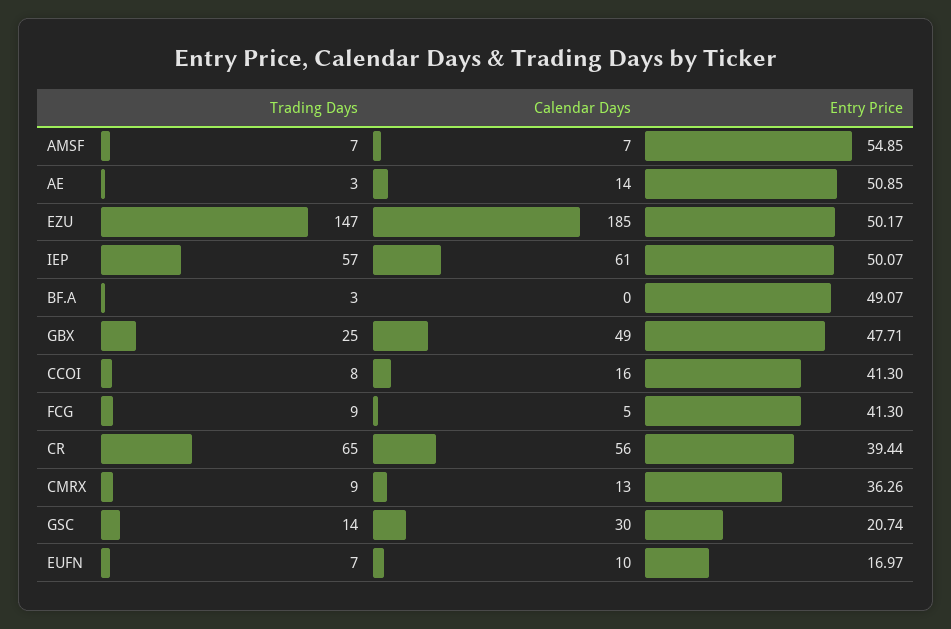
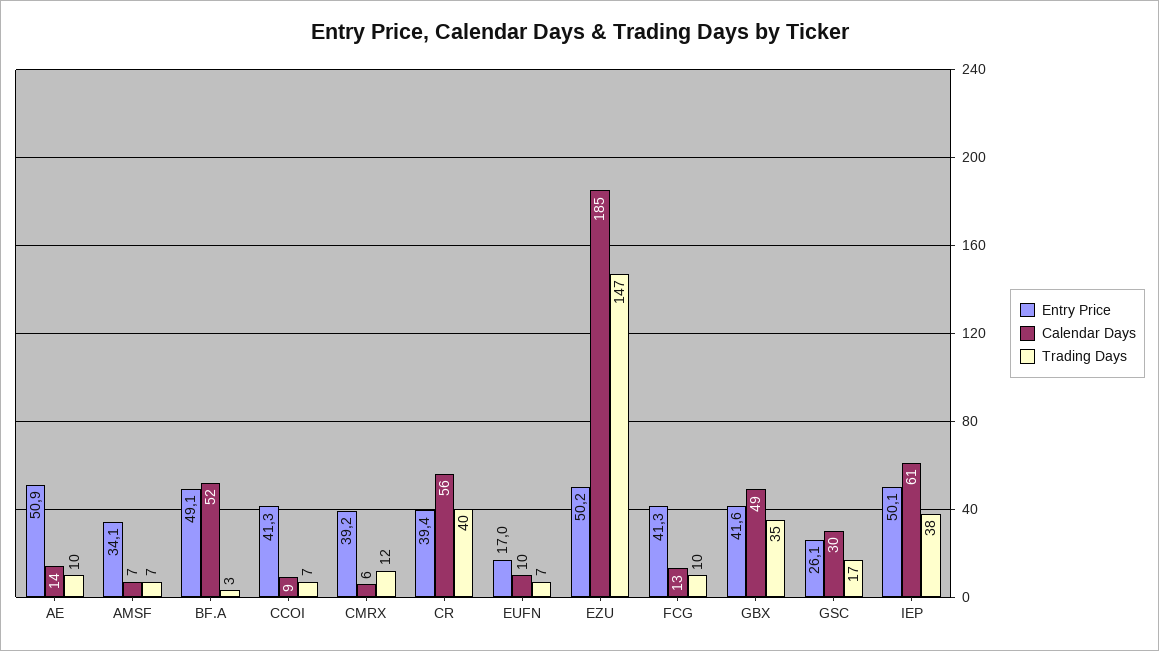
  {
    "Trading Days": {
      "AMSF": 7,
-     "AE": 3,
+     "AE": 10,
      "EZU": 147,
-     "IEP": 57,
+     "IEP": 38,
      "BF.A": 3,
-     "GBX": 25,
+     "GBX": 35,
-     "CCOI": 8,
+     "CCOI": 7,
-     "FCG": 9,
+     "FCG": 10,
-     "CR": 65,
+     "CR": 40,
-     "CMRX": 9,
+     "CMRX": 12,
-     "GSC": 14,
+     "GSC": 17,
      "EUFN": 7
    },
    "Calendar Days": {
      "AMSF": 7,
      "AE": 14,
      "EZU": 185,
      "IEP": 61,
-     "BF.A": 0,
+     "BF.A": 52,
      "GBX": 49,
-     "CCOI": 16,
+     "CCOI": 9,
-     "FCG": 5,
+     "FCG": 13,
      "CR": 56,
-     "CMRX": 13,
+     "CMRX": 6,
      "GSC": 30,
      "EUFN": 10
    },
    "Entry Price": {
-     "AMSF": 54.85,
+     "AMSF": 34.1,
      "AE": 50.85,
      "EZU": 50.17,
      "IEP": 50.07,
      "BF.A": 49.07,
-     "GBX": 47.71,
+     "GBX": 41.6,
      "CCOI": 41.3,
      "FCG": 41.3,
      "CR": 39.44,
-     "CMRX": 36.26,
+     "CMRX": 39.2,
-     "GSC": 20.74,
+     "GSC": 26.1,
      "EUFN": 16.97
    }
  }

